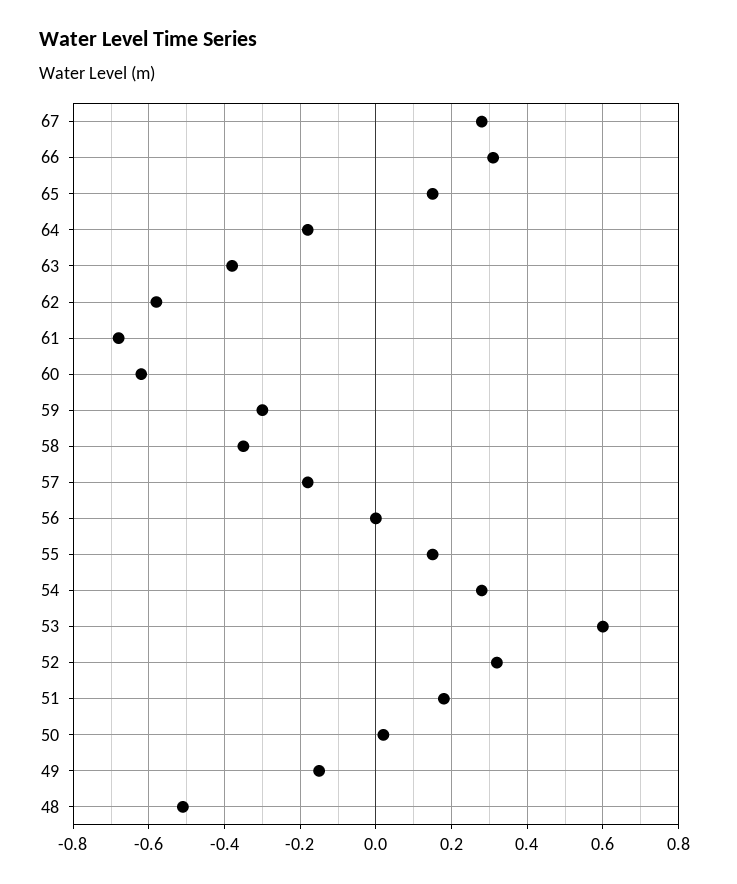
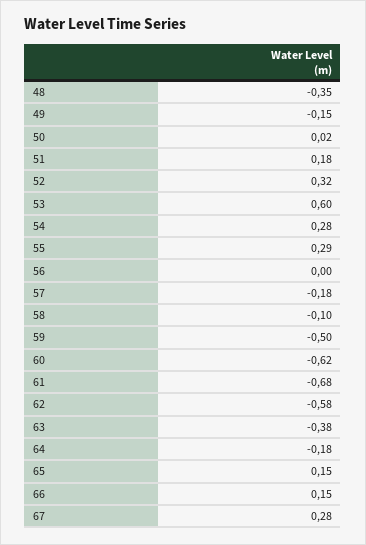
  {
    "67": 0.28,
-   "66": 0.3,
+   "66": 0.15,
    "65": 0.15,
    "64": -0.18,
    "63": -0.38,
    "62": -0.58,
    "61": -0.68,
    "60": -0.62,
-   "59": -0.3,
+   "59": -0.5,
-   "58": -0.35,
+   "58": -0.1,
    "57": -0.18,
    "56": 0,
-   "55": 0.15,
+   "55": 0.29,
    "54": 0.28,
    "53": 0.6,
    "52": 0.32,
    "51": 0.18,
    "50": 0.02,
    "49": -0.15,
-   "48": -0.5
+   "48": -0.35
  }

